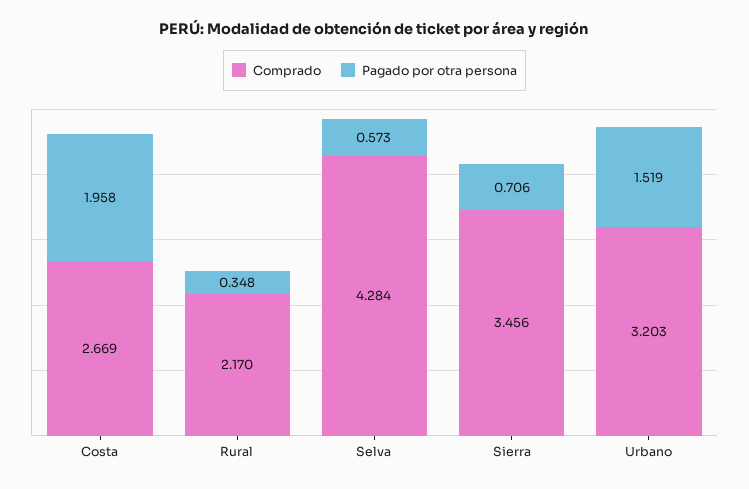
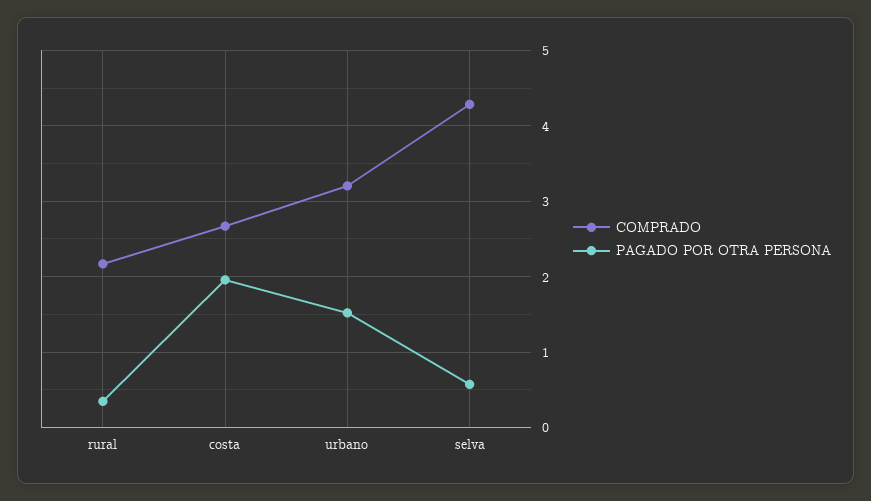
  {
    "Comprado": {
      "Costa": 2.669,
      "Rural": 2.17,
      "Selva": 4.284,
-     "Sierra": 3.456,
      "Urbano": 3.203
    },
    "Pagado por otra persona": {
      "Costa": 1.958,
      "Rural": 0.348,
      "Selva": 0.573,
-     "Sierra": 0.706,
      "Urbano": 1.519
    }
  }

